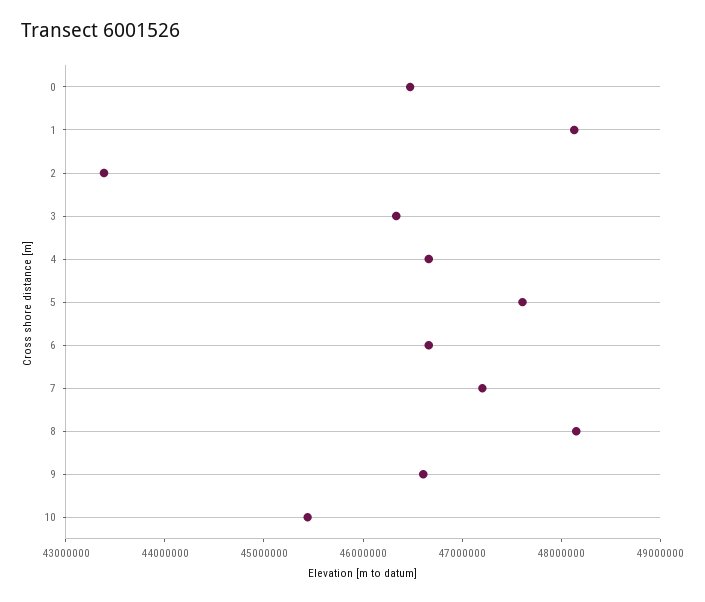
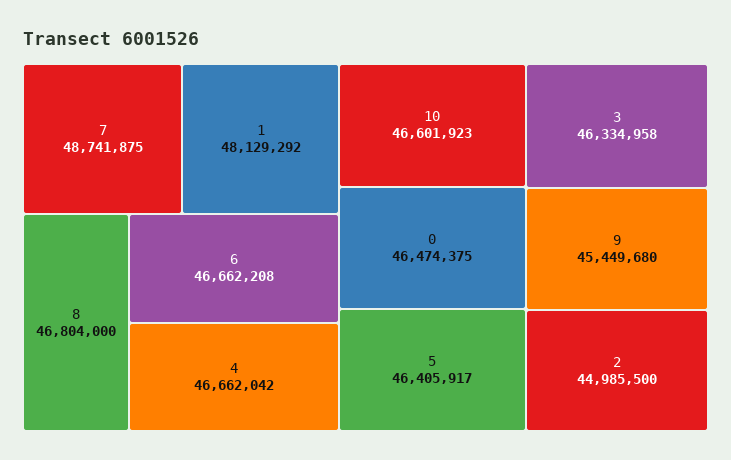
  {
    "0": 46474375,
    "1": 48129292,
-   "2": 43400000,
+   "2": 44985500,
    "3": 46334958,
    "4": 46662042,
-   "5": 47600000,
+   "5": 46405917,
    "6": 46662208,
-   "7": 47200000,
+   "7": 48741875,
-   "8": 48200000,
+   "8": 46804000,
-   "9": 46600000,
+   "9": 45449680,
-   "10": 45400000
+   "10": 46601923
  }

